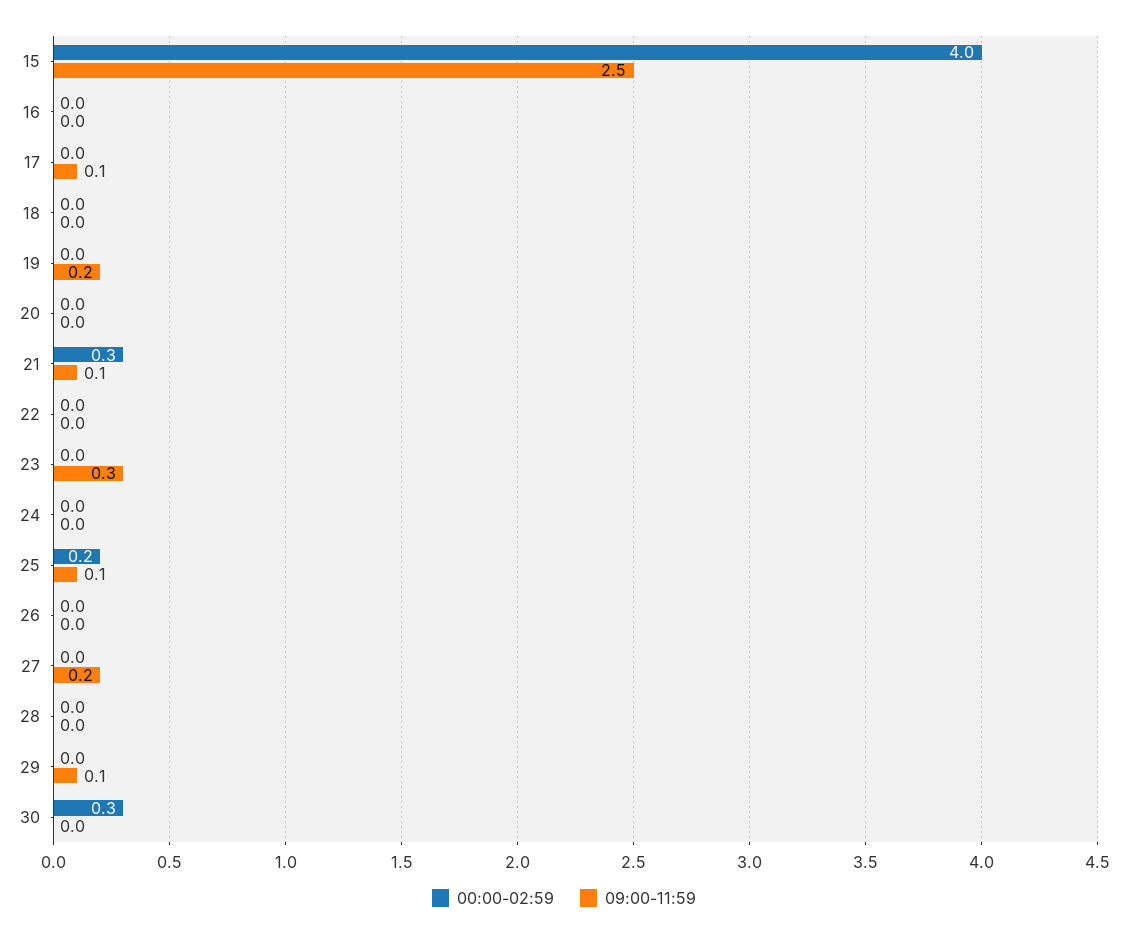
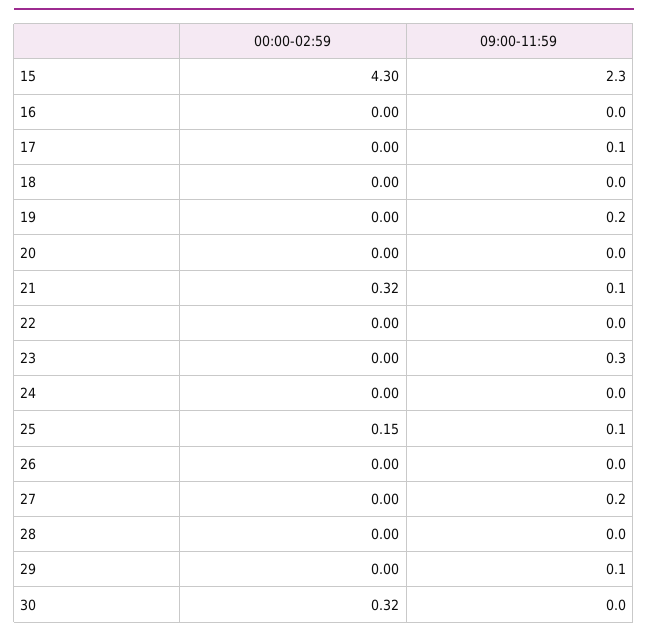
  {
    "00:00-02:59": {
-     "15": 4,
+     "15": 4.3,
      "16": 0,
      "17": 0,
      "18": 0,
      "19": 0,
      "20": 0,
      "21": 0.32,
      "22": 0,
      "23": 0,
      "24": 0,
      "25": 0.15,
      "26": 0,
      "27": 0,
      "28": 0,
      "29": 0,
      "30": 0.32
    },
    "09:00-11:59": {
-     "15": 2.5,
+     "15": 2.3,
      "16": 0,
      "17": 0.1,
      "18": 0,
      "19": 0.2,
      "20": 0,
      "21": 0.1,
      "22": 0,
      "23": 0.3,
      "24": 0,
      "25": 0.1,
      "26": 0,
      "27": 0.2,
      "28": 0,
      "29": 0.1,
      "30": 0
    }
  }

